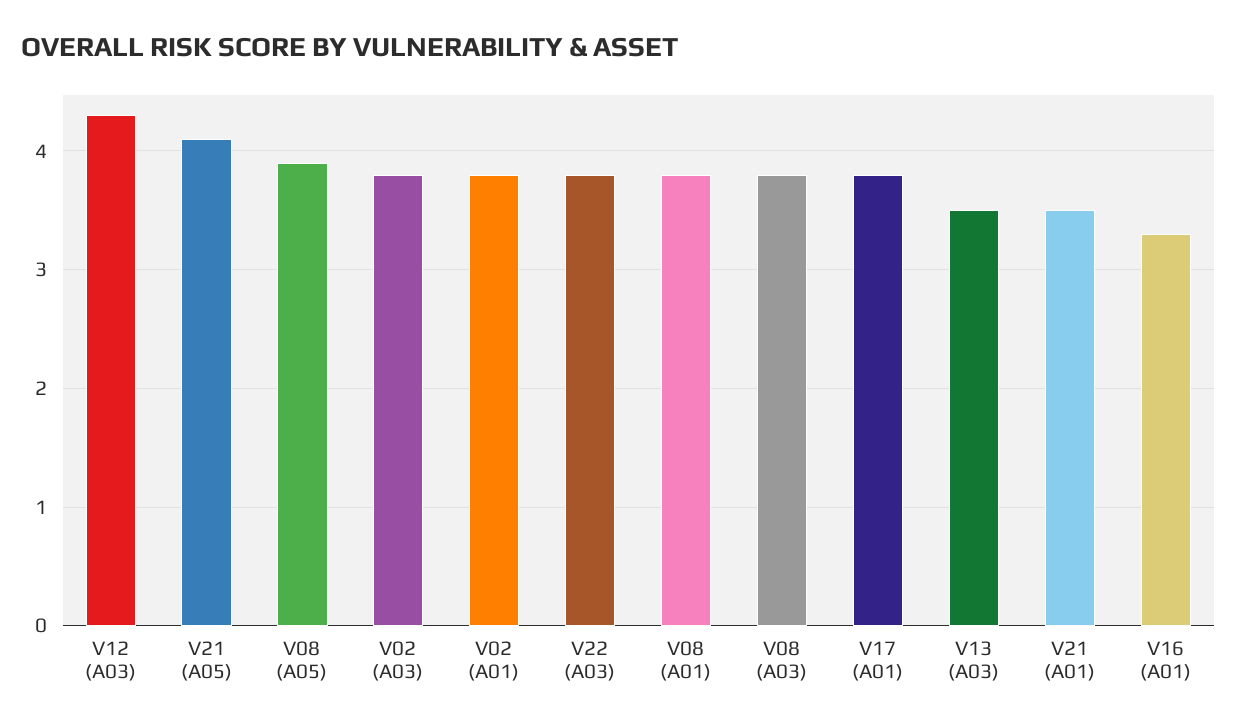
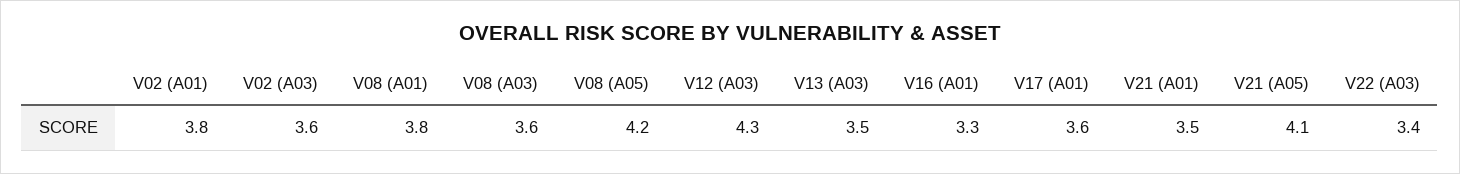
  {
    "V12 (A03)": 4.3,
    "V21 (A05)": 4.1,
-   "V08 (A05)": 3.9,
+   "V08 (A05)": 4.2,
-   "V02 (A03)": 3.8,
+   "V02 (A03)": 3.6,
    "V02 (A01)": 3.8,
-   "V22 (A03)": 3.8,
+   "V22 (A03)": 3.4,
    "V08 (A01)": 3.8,
-   "V08 (A03)": 3.8,
+   "V08 (A03)": 3.6,
-   "V17 (A01)": 3.8,
+   "V17 (A01)": 3.6,
    "V13 (A03)": 3.5,
    "V21 (A01)": 3.5,
    "V16 (A01)": 3.3
  }

